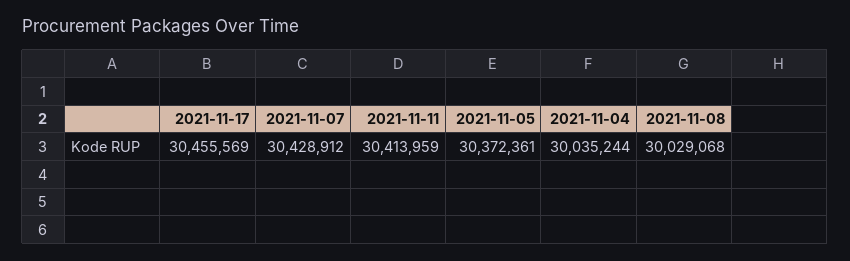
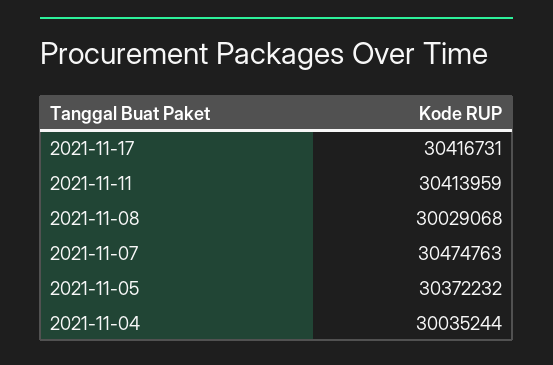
  {
-   "2021-11-17": 30455569,
+   "2021-11-17": 30416731,
-   "2021-11-07": 30428912,
+   "2021-11-07": 30474763,
    "2021-11-11": 30413959,
-   "2021-11-05": 30372361,
+   "2021-11-05": 30372232,
    "2021-11-04": 30035244,
    "2021-11-08": 30029068
  }

